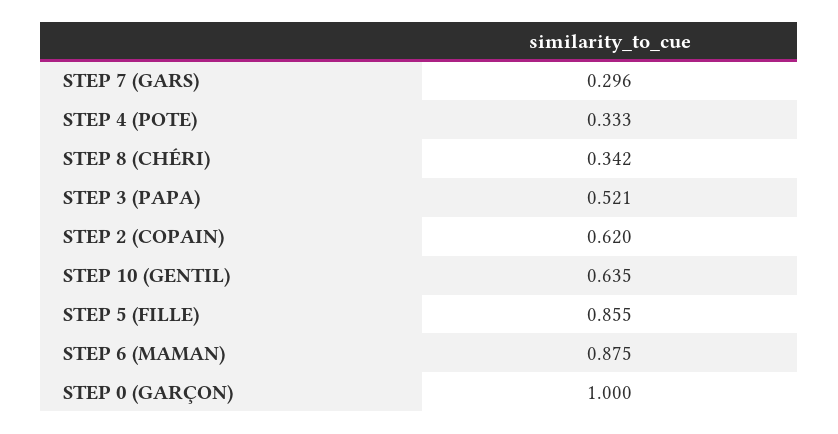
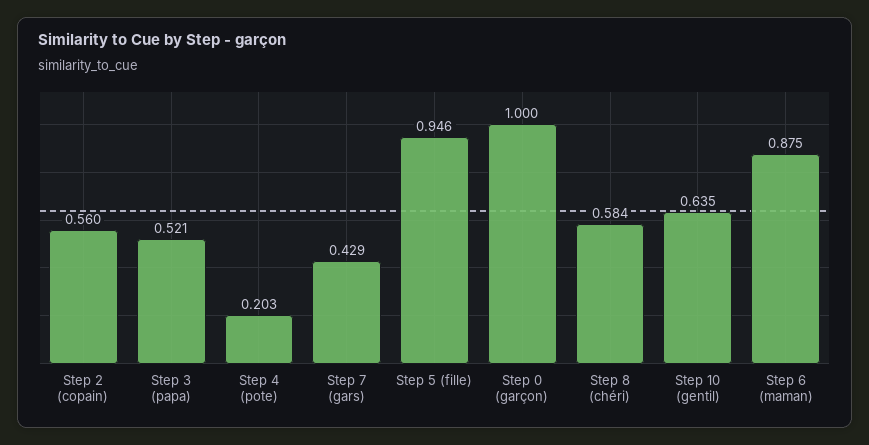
  {
-   "STEP 7 (GARS)": 0.296,
+   "STEP 7 (GARS)": 0.429,
-   "STEP 4 (POTE)": 0.333,
+   "STEP 4 (POTE)": 0.203,
-   "STEP 8 (CHÉRI)": 0.342,
+   "STEP 8 (CHÉRI)": 0.584,
    "STEP 3 (PAPA)": 0.521,
-   "STEP 2 (COPAIN)": 0.62,
+   "STEP 2 (COPAIN)": 0.56,
    "STEP 10 (GENTIL)": 0.635,
-   "STEP 5 (FILLE)": 0.855,
+   "STEP 5 (FILLE)": 0.946,
    "STEP 6 (MAMAN)": 0.875,
    "STEP 0 (GARÇON)": 1
  }

